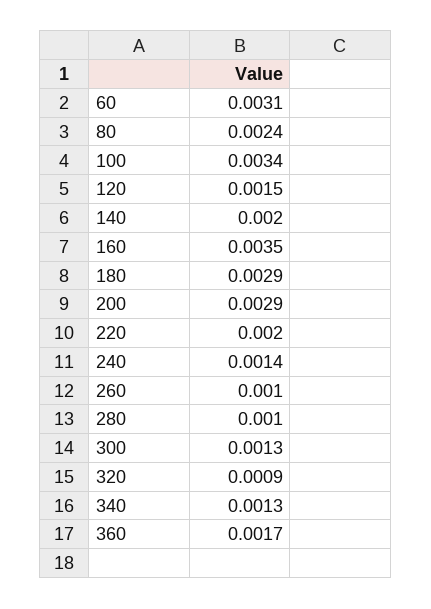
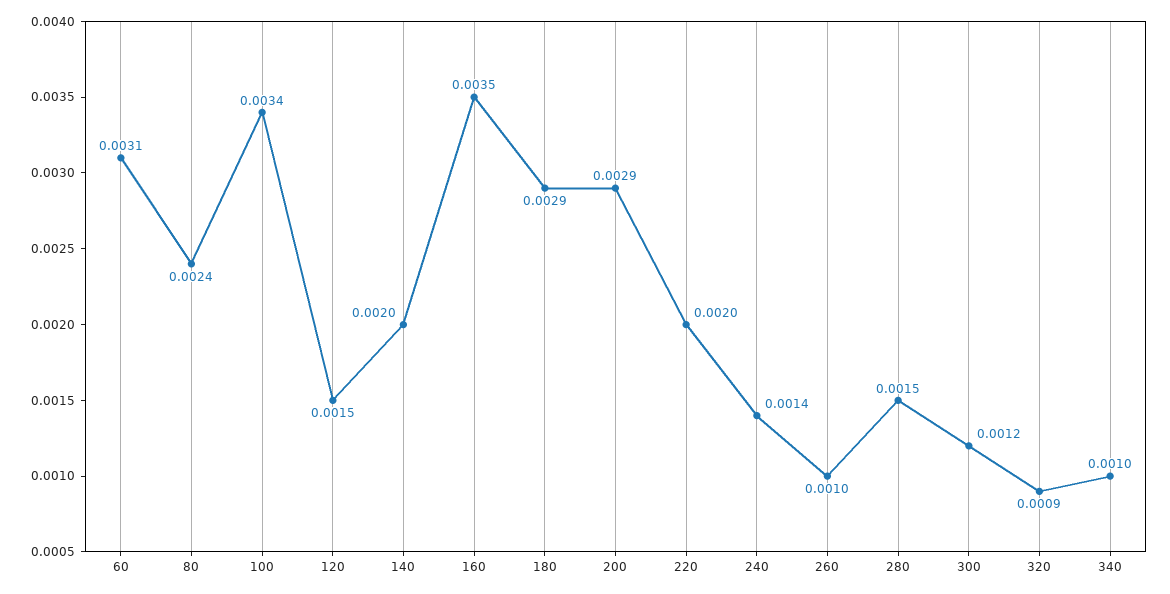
  {
    "60": 0.0031,
    "80": 0.0024,
    "100": 0.0034,
    "120": 0.0015,
    "140": 0.002,
    "160": 0.0035,
    "180": 0.0029,
    "200": 0.0029,
    "220": 0.002,
    "240": 0.0014,
    "260": 0.001,
-   "280": 0.001,
+   "280": 0.0015,
-   "300": 0.0013,
+   "300": 0.0012,
    "320": 0.0009,
-   "340": 0.0013,
+   "340": 0.001
-   "360": 0.0017
  }

